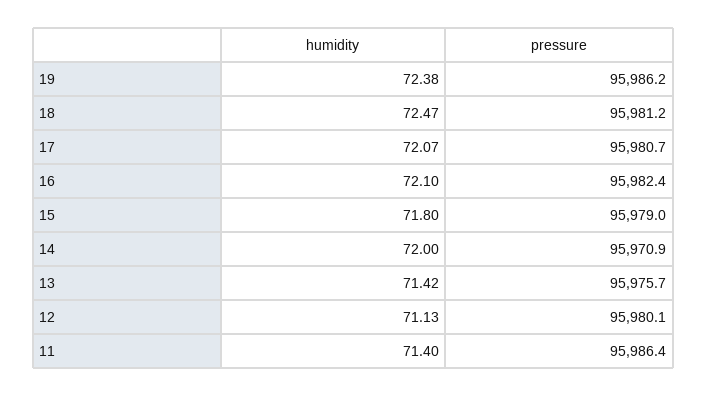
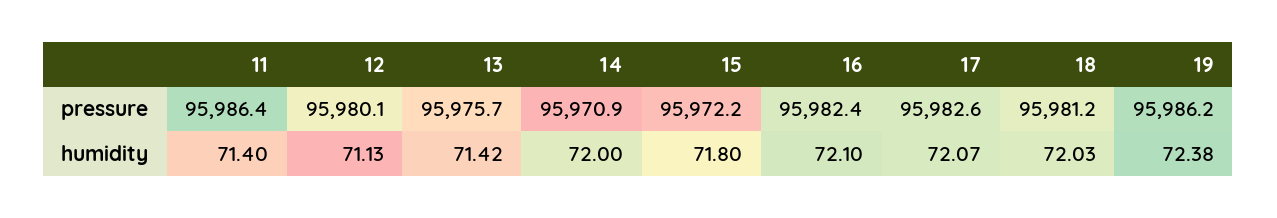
  {
    "humidity": {
      "19": 72.38,
-     "18": 72.47,
+     "18": 72.03,
      "17": 72.07,
      "16": 72.1,
      "15": 71.8,
      "14": 72,
      "13": 71.42,
      "12": 71.13,
      "11": 71.4
    },
    "pressure": {
      "19": 95986.2,
      "18": 95981.2,
-     "17": 95980.7,
+     "17": 95982.6,
      "16": 95982.4,
-     "15": 95979,
+     "15": 95972.2,
      "14": 95970.9,
      "13": 95975.7,
      "12": 95980.1,
      "11": 95986.4
    }
  }

